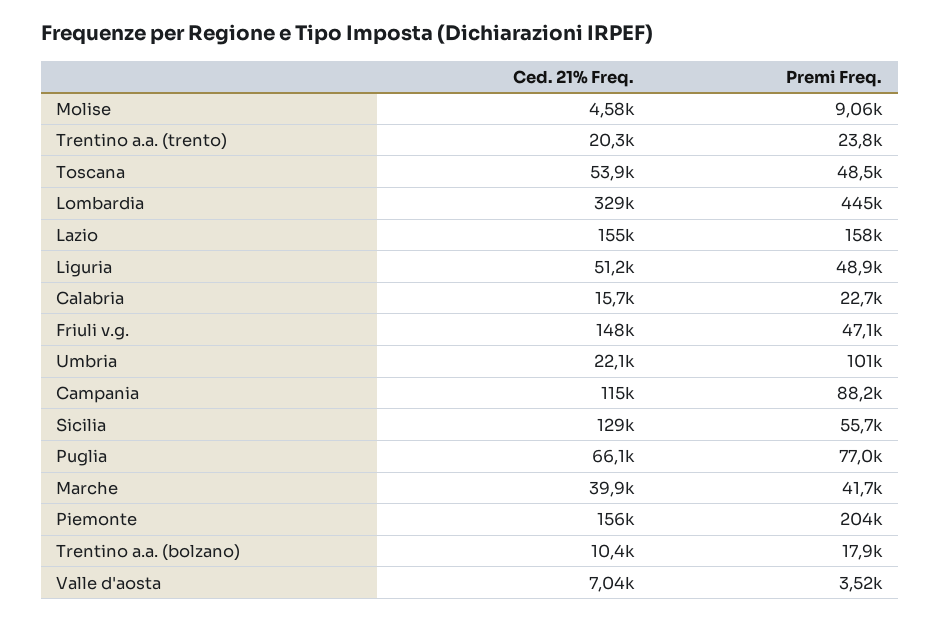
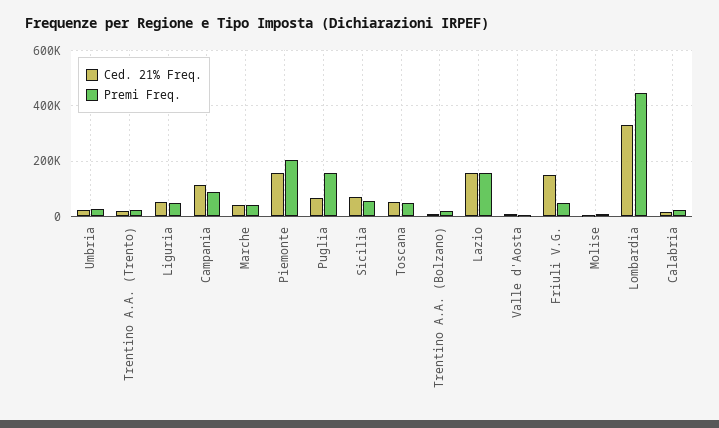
  {
    "Ced. 21% Freq.": {
      "Molise": 4580,
      "Trentino a.a. (trento)": 20300,
      "Toscana": 53900,
      "Lombardia": 329000,
      "Lazio": 155000,
      "Liguria": 51200,
      "Calabria": 15700,
      "Friuli v.g.": 148000,
      "Umbria": 22100,
      "Campania": 115000,
-     "Sicilia": 129000,
+     "Sicilia": 75000,
      "Puglia": 66100,
      "Marche": 39900,
      "Piemonte": 156000,
      "Trentino a.a. (bolzano)": 10400,
      "Valle d'aosta": 7040
    },
    "Premi Freq.": {
      "Molise": 9060,
      "Trentino a.a. (trento)": 23800,
      "Toscana": 48500,
      "Lombardia": 445000,
      "Lazio": 158000,
      "Liguria": 48900,
      "Calabria": 22700,
      "Friuli v.g.": 47100,
-     "Umbria": 101000,
+     "Umbria": 25000,
      "Campania": 88200,
      "Sicilia": 55700,
-     "Puglia": 77000,
+     "Puglia": 150000,
      "Marche": 41700,
      "Piemonte": 204000,
      "Trentino a.a. (bolzano)": 17900,
      "Valle d'aosta": 3520
    }
  }

